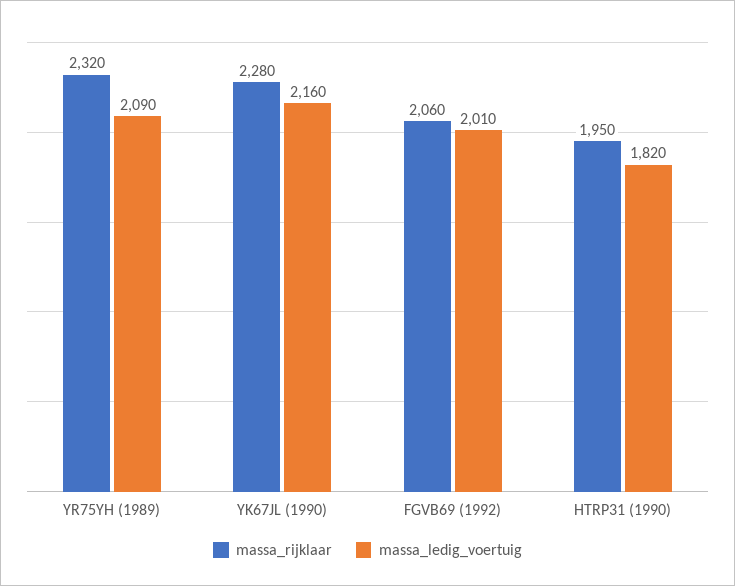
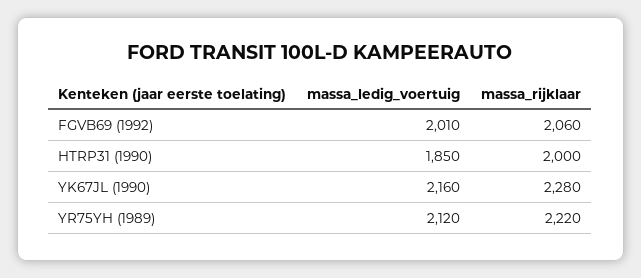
  {
    "massa_rijklaar": {
-     "YR75YH (1989)": 2320,
+     "YR75YH (1989)": 2220,
      "YK67JL (1990)": 2280,
      "FGVB69 (1992)": 2060,
-     "HTRP31 (1990)": 1950
+     "HTRP31 (1990)": 2000
    },
    "massa_ledig_voertuig": {
-     "YR75YH (1989)": 2090,
+     "YR75YH (1989)": 2120,
      "YK67JL (1990)": 2160,
      "FGVB69 (1992)": 2010,
-     "HTRP31 (1990)": 1820
+     "HTRP31 (1990)": 1850
    }
  }

